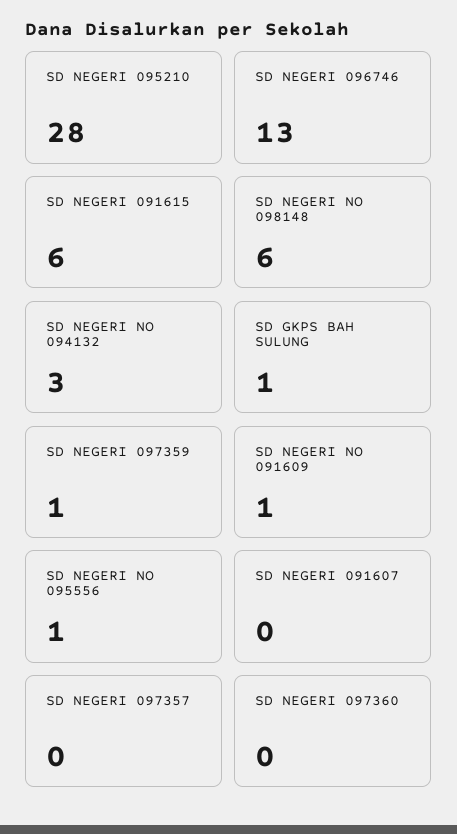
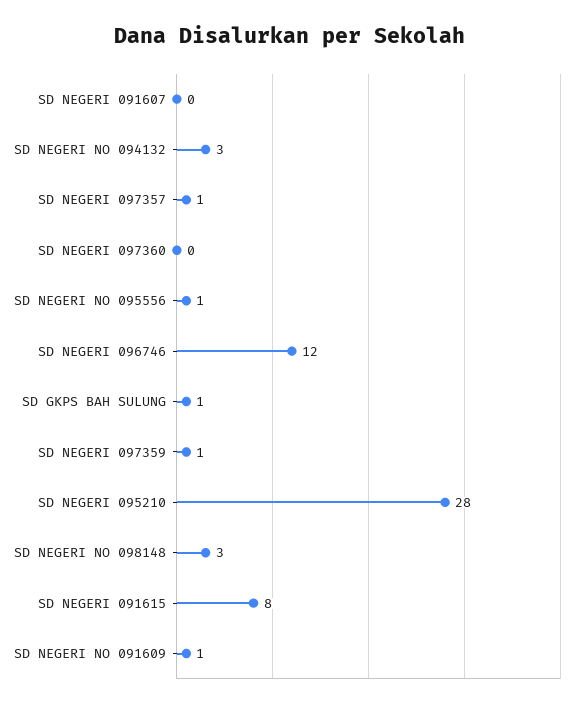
  {
    "SD NEGERI 095210": 28,
-   "SD NEGERI 096746": 13,
+   "SD NEGERI 096746": 12,
-   "SD NEGERI 091615": 6,
+   "SD NEGERI 091615": 8,
-   "SD NEGERI NO 098148": 6,
+   "SD NEGERI NO 098148": 3,
    "SD NEGERI NO 094132": 3,
    "SD GKPS BAH SULUNG": 1,
    "SD NEGERI 097359": 1,
    "SD NEGERI NO 091609": 1,
    "SD NEGERI NO 095556": 1,
    "SD NEGERI 091607": 0,
-   "SD NEGERI 097357": 0,
+   "SD NEGERI 097357": 1,
    "SD NEGERI 097360": 0
  }

